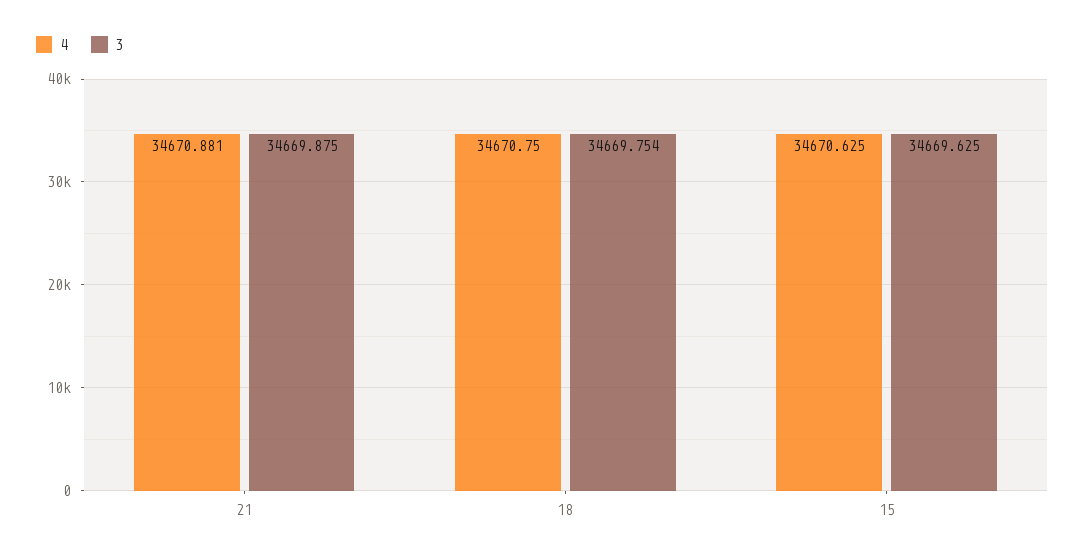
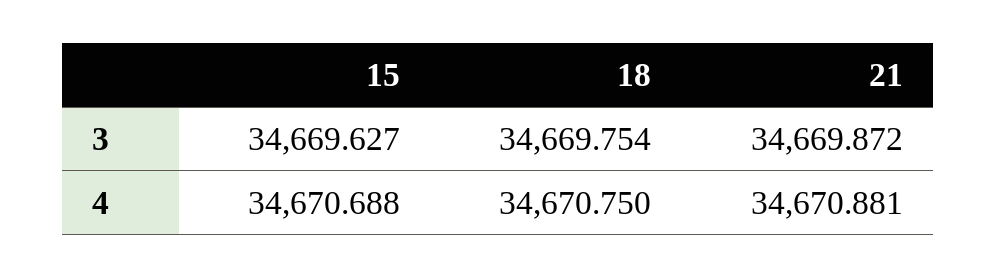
  {
    "4": {
      "21": 34670.881,
      "18": 34670.75,
-     "15": 34670.625
+     "15": 34670.688
    },
    "3": {
-     "21": 34669.875,
+     "21": 34669.872,
      "18": 34669.754,
-     "15": 34669.625
+     "15": 34669.627
    }
  }

